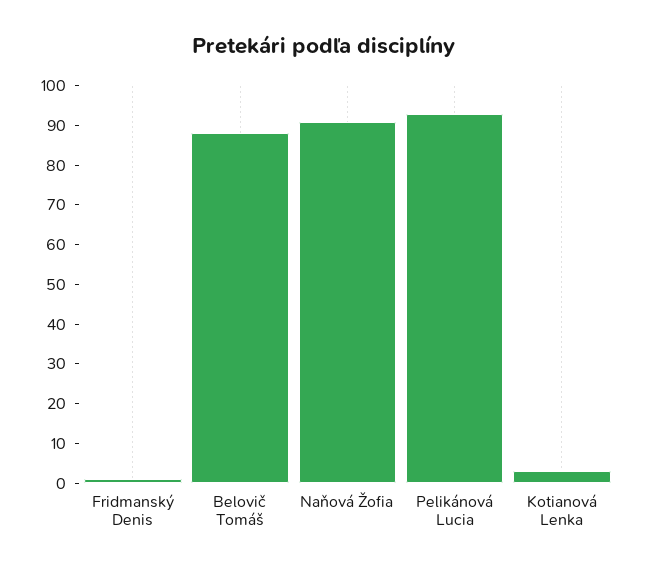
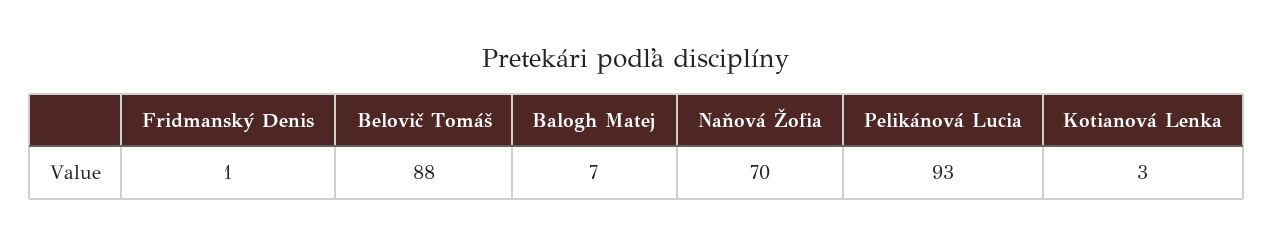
  {
    "Fridmanský Denis": 1,
    "Belovič Tomáš": 88,
-   "Naňová Žofia": 90,
+   "Naňová Žofia": 70,
    "Pelikánová Lucia": 93,
-   "Kotianová Lenka": 3
+   "Kotianová Lenka": 3,
+   "Balogh Matej": 7
  }

